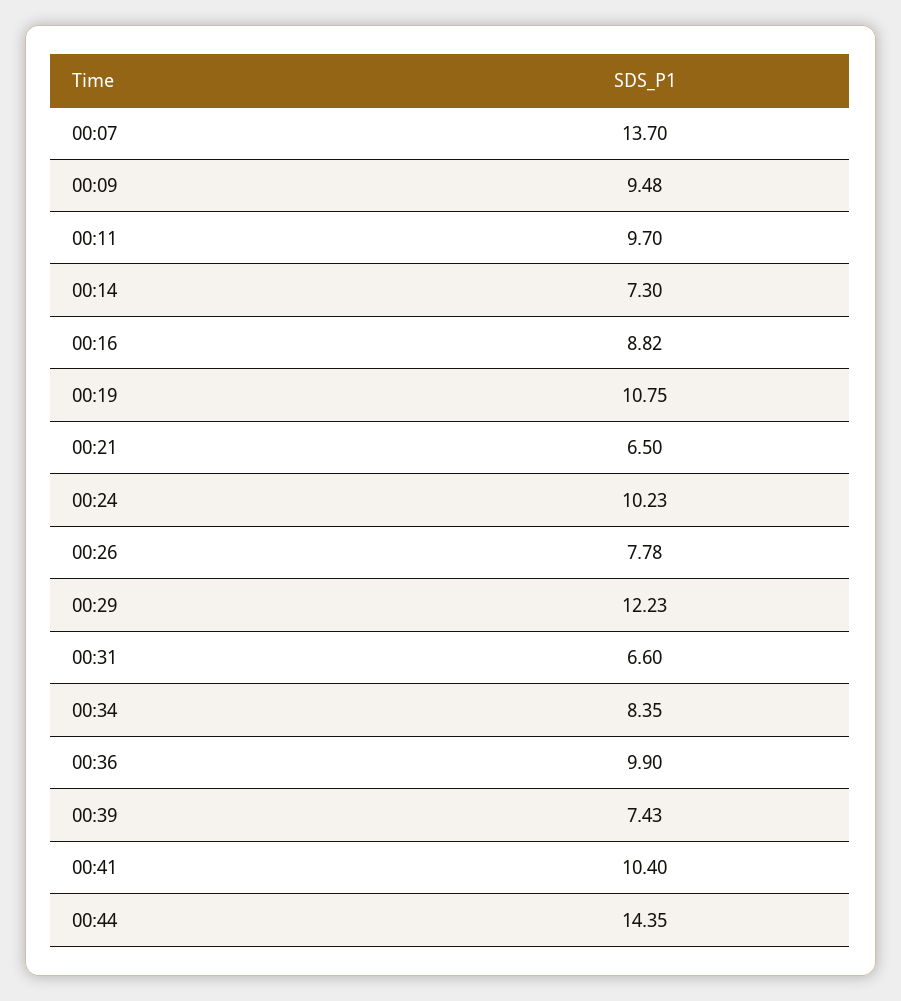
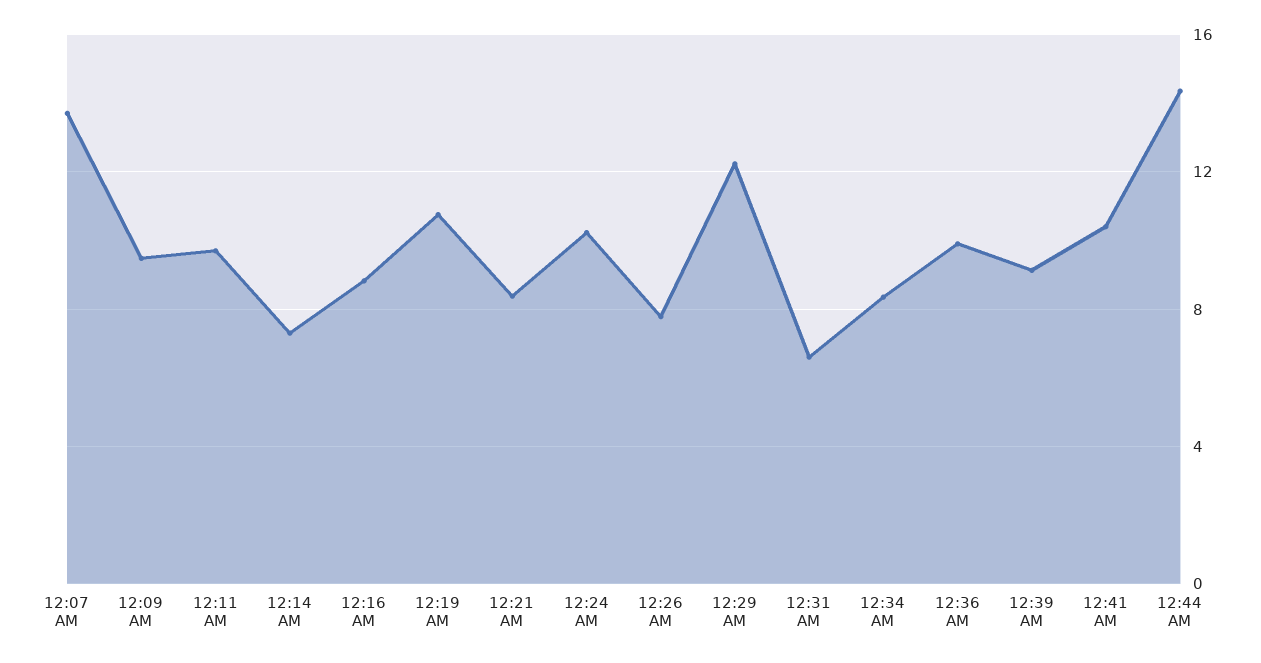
  {
    "00:07": 13.7,
    "00:09": 9.48,
    "00:11": 9.7,
    "00:14": 7.3,
    "00:16": 8.82,
    "00:19": 10.75,
-   "00:21": 6.5,
+   "00:21": 8.5,
    "00:24": 10.23,
    "00:26": 7.78,
    "00:29": 12.23,
    "00:31": 6.6,
    "00:34": 8.35,
    "00:36": 9.9,
-   "00:39": 7.43,
+   "00:39": 9,
    "00:41": 10.4,
    "00:44": 14.35
  }

